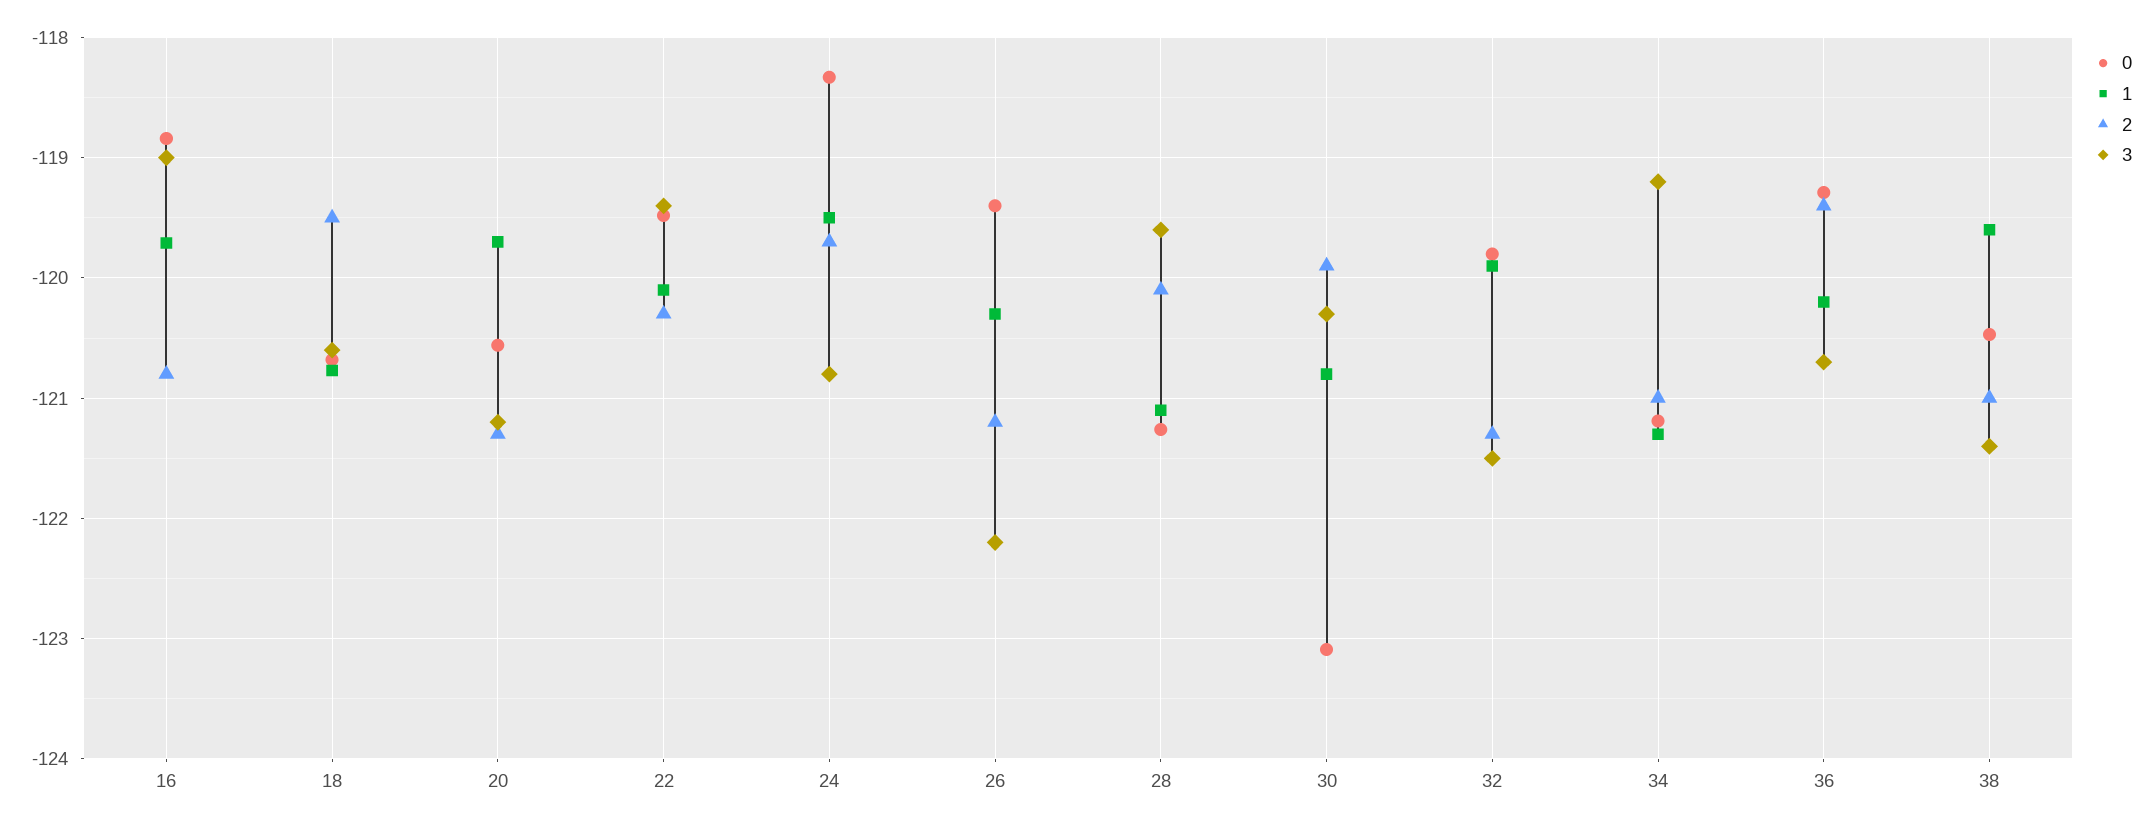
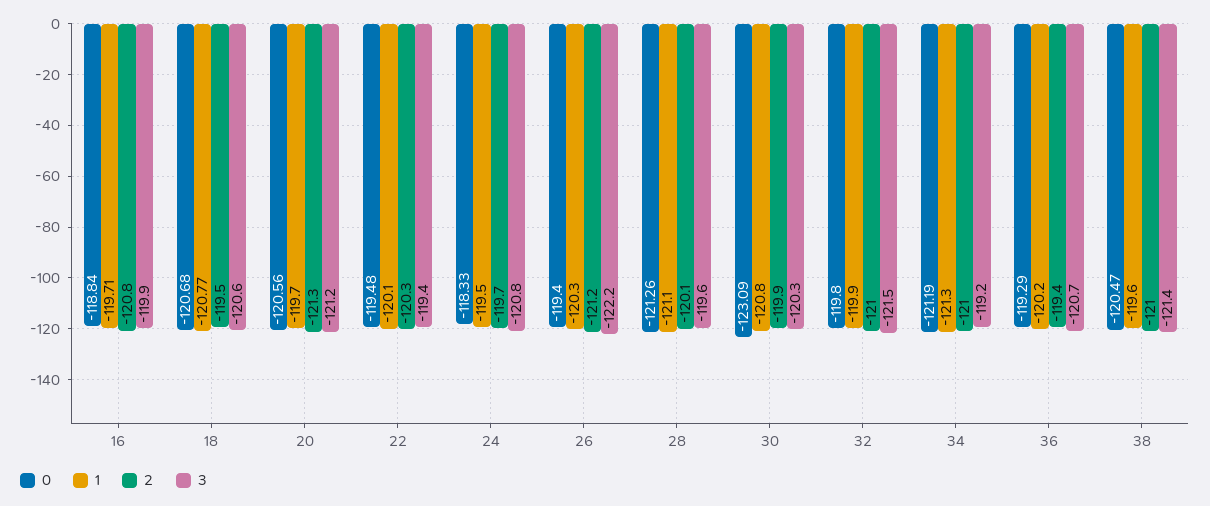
  {
    "0": {
      "16": -118.84,
      "18": -120.68,
      "20": -120.56,
      "22": -119.48,
      "24": -118.33,
      "26": -119.4,
      "28": -121.26,
      "30": -123.09,
      "32": -119.8,
      "34": -121.19,
      "36": -119.29,
      "38": -120.47
    },
    "1": {
      "16": -119.71,
      "18": -120.77,
      "20": -119.7,
      "22": -120.1,
      "24": -119.5,
      "26": -120.3,
      "28": -121.1,
      "30": -120.8,
      "32": -119.9,
      "34": -121.3,
      "36": -120.2,
      "38": -119.6
    },
    "2": {
      "16": -120.8,
      "18": -119.5,
      "20": -121.3,
      "22": -120.3,
      "24": -119.7,
      "26": -121.2,
      "28": -120.1,
      "30": -119.9,
-     "32": -121.3,
+     "32": -121,
      "34": -121,
      "36": -119.4,
      "38": -121
    },
    "3": {
-     "16": -119,
+     "16": -119.9,
      "18": -120.6,
      "20": -121.2,
      "22": -119.4,
      "24": -120.8,
      "26": -122.2,
      "28": -119.6,
      "30": -120.3,
      "32": -121.5,
      "34": -119.2,
      "36": -120.7,
      "38": -121.4
    }
  }

